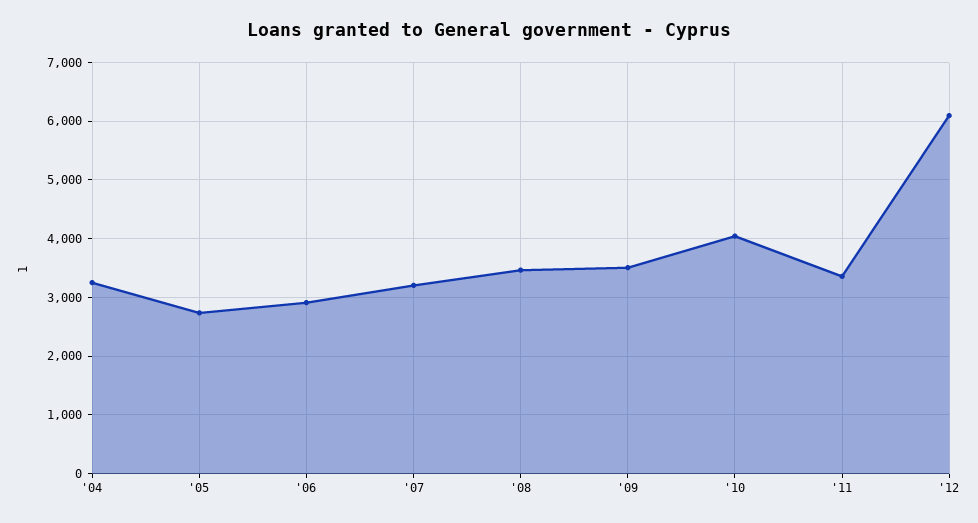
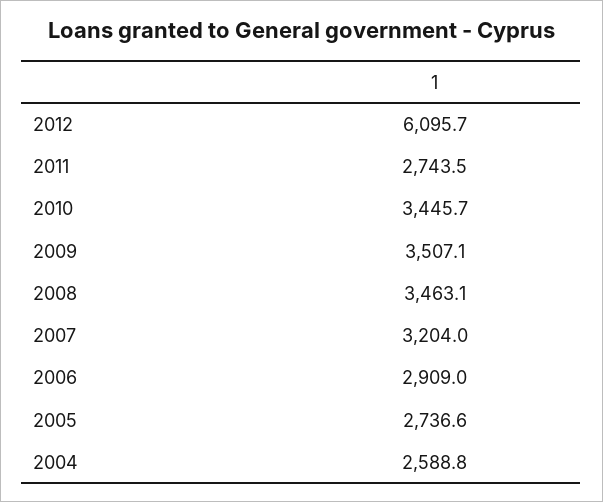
  {
-   "'04": 3200,
+   "'04": 2588.8,
    "'05": 2736.6,
    "'06": 2909,
    "'07": 3204,
    "'08": 3463.1,
    "'09": 3507.1,
-   "'10": 4000,
+   "'10": 3445.7,
-   "'11": 3400,
+   "'11": 2743.5,
    "'12": 6095.7
  }

